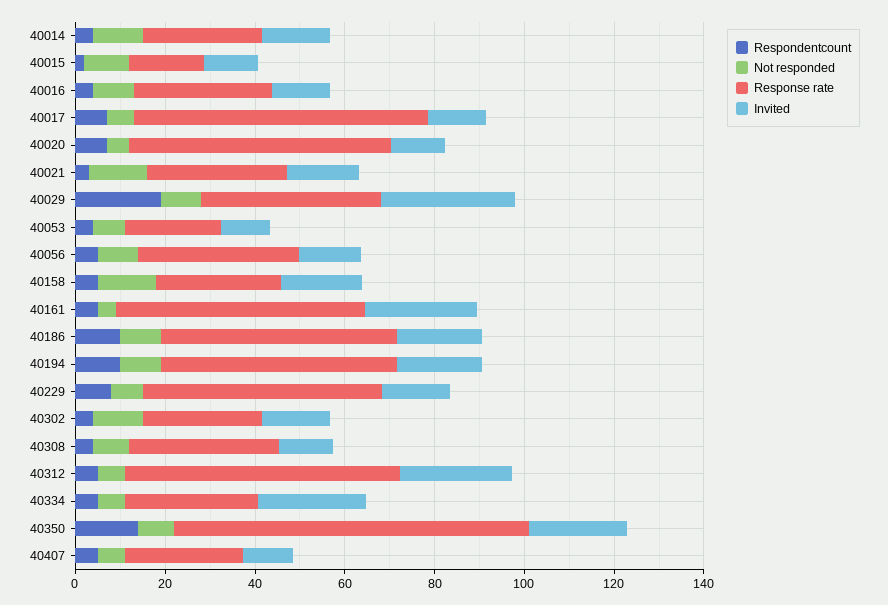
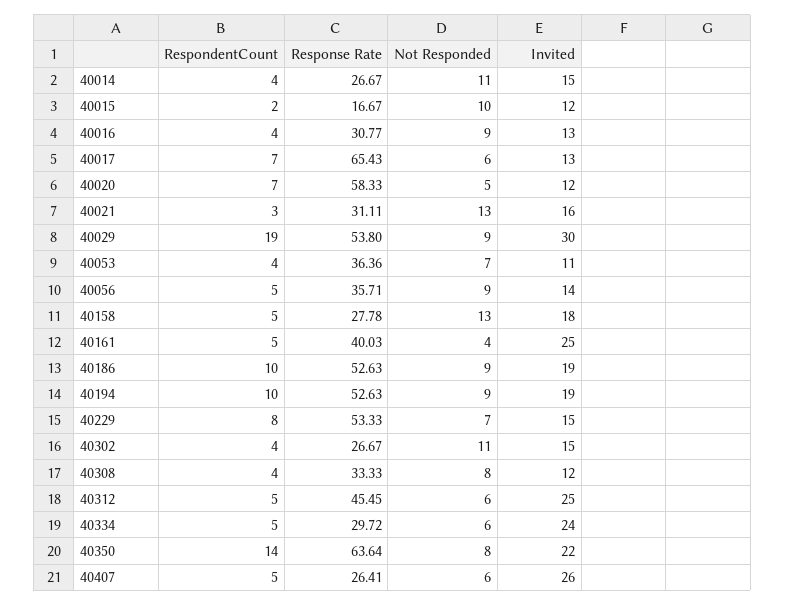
  {
    "Respondentcount": {
      "40014": 4,
      "40015": 2,
      "40016": 4,
      "40017": 7,
      "40020": 7,
      "40021": 3,
      "40029": 19,
      "40053": 4,
      "40056": 5,
      "40158": 5,
      "40161": 5,
      "40186": 10,
      "40194": 10,
      "40229": 8,
      "40302": 4,
      "40308": 4,
      "40312": 5,
      "40334": 5,
      "40350": 14,
      "40407": 5
    },
    "Not responded": {
      "40014": 11,
      "40015": 10,
      "40016": 9,
      "40017": 6,
      "40020": 5,
      "40021": 13,
      "40029": 9,
      "40053": 7,
      "40056": 9,
      "40158": 13,
      "40161": 4,
      "40186": 9,
      "40194": 9,
      "40229": 7,
      "40302": 11,
      "40308": 8,
      "40312": 6,
      "40334": 6,
      "40350": 8,
      "40407": 6
    },
    "Response rate": {
      "40014": 26.67,
      "40015": 16.67,
      "40016": 30.77,
      "40017": 65.43,
      "40020": 58.33,
      "40021": 31.11,
-     "40029": 40,
+     "40029": 53.8,
-     "40053": 20,
+     "40053": 36.36,
      "40056": 35.71,
      "40158": 27.78,
-     "40161": 55,
+     "40161": 40.03,
      "40186": 52.63,
      "40194": 52.63,
      "40229": 53.33,
      "40302": 26.67,
      "40308": 33.33,
-     "40312": 60,
+     "40312": 45.45,
      "40334": 29.72,
-     "40350": 80,
+     "40350": 63.64,
      "40407": 26.41
    },
    "Invited": {
      "40014": 15,
      "40015": 12,
      "40016": 13,
      "40017": 13,
      "40020": 12,
      "40021": 16,
      "40029": 30,
      "40053": 11,
      "40056": 14,
      "40158": 18,
      "40161": 25,
      "40186": 19,
      "40194": 19,
      "40229": 15,
      "40302": 15,
      "40308": 12,
      "40312": 25,
      "40334": 24,
      "40350": 22,
-     "40407": 10
+     "40407": 26
    }
  }

